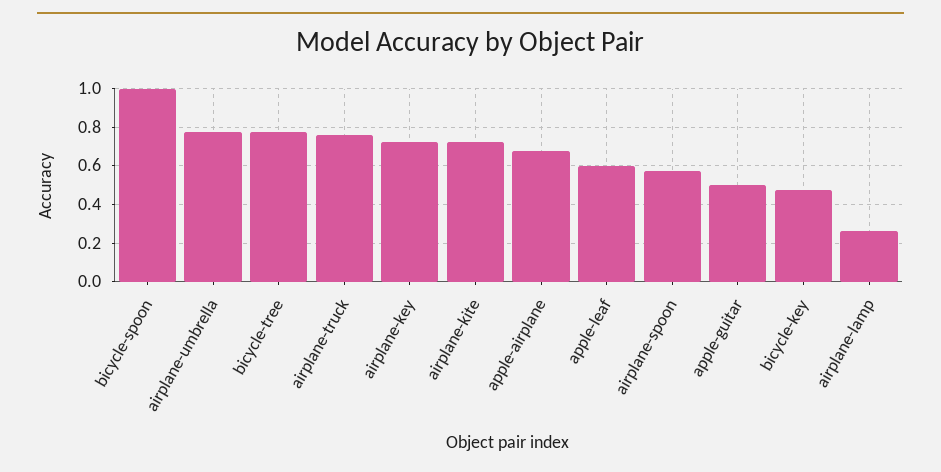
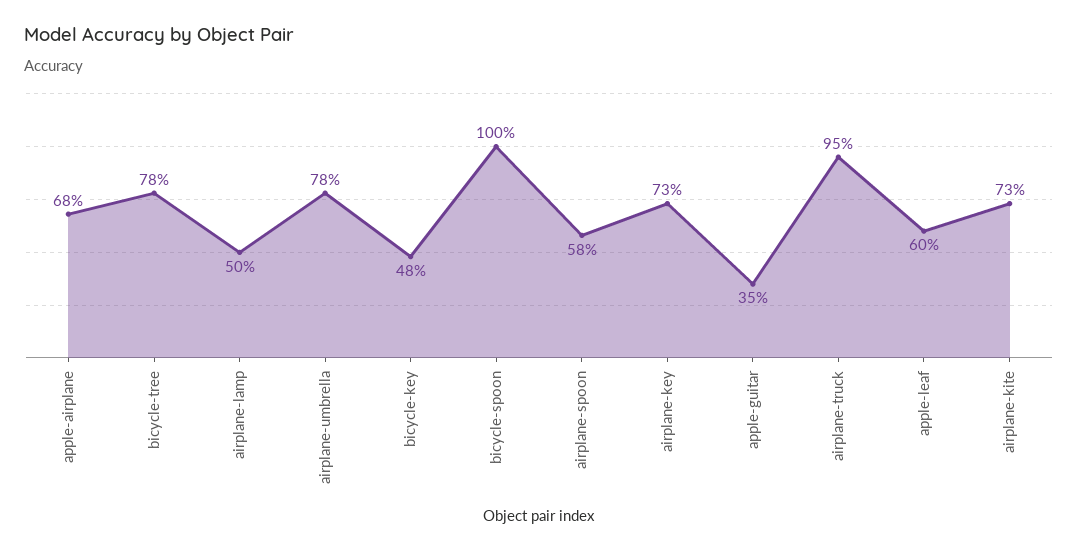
  {
    "bicycle-spoon": 1,
    "airplane-umbrella": 0.78,
    "bicycle-tree": 0.78,
-   "airplane-truck": 0.75,
+   "airplane-truck": 0.95,
    "airplane-key": 0.73,
    "airplane-kite": 0.73,
    "apple-airplane": 0.68,
    "apple-leaf": 0.6,
    "airplane-spoon": 0.58,
-   "apple-guitar": 0.5,
+   "apple-guitar": 0.35,
    "bicycle-key": 0.48,
-   "airplane-lamp": 0.25
+   "airplane-lamp": 0.5
  }

